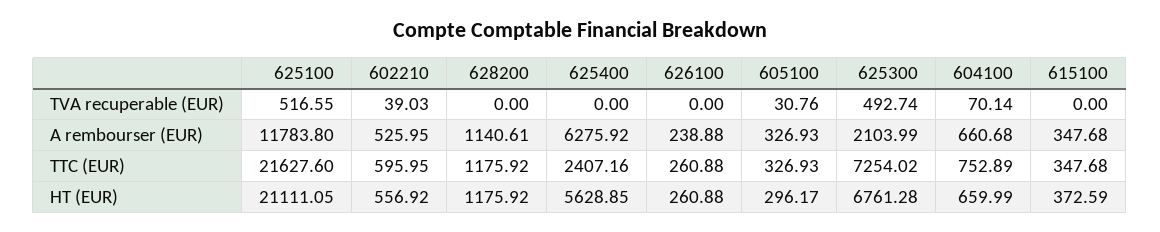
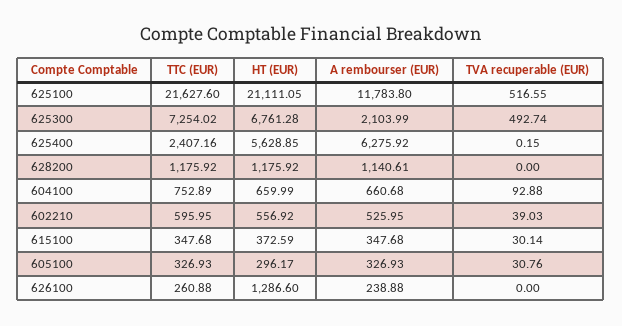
  {
    "625100": {
      "TVA recuperable (EUR)": 516.55,
      "A rembourser (EUR)": 11783.8,
      "TTC (EUR)": 21627.6,
      "HT (EUR)": 21111.05
    },
    "602210": {
      "TVA recuperable (EUR)": 39.03,
      "A rembourser (EUR)": 525.95,
      "TTC (EUR)": 595.95,
      "HT (EUR)": 556.92
    },
    "628200": {
      "TVA recuperable (EUR)": 0,
      "A rembourser (EUR)": 1140.61,
      "TTC (EUR)": 1175.92,
      "HT (EUR)": 1175.92
    },
    "625400": {
-     "TVA recuperable (EUR)": 0,
+     "TVA recuperable (EUR)": 0.15,
      "A rembourser (EUR)": 6275.92,
      "TTC (EUR)": 2407.16,
      "HT (EUR)": 5628.85
    },
    "626100": {
      "TVA recuperable (EUR)": 0,
      "A rembourser (EUR)": 238.88,
      "TTC (EUR)": 260.88,
-     "HT (EUR)": 260.88
+     "HT (EUR)": 1286.6
    },
    "605100": {
      "TVA recuperable (EUR)": 30.76,
      "A rembourser (EUR)": 326.93,
      "TTC (EUR)": 326.93,
      "HT (EUR)": 296.17
    },
    "625300": {
      "TVA recuperable (EUR)": 492.74,
      "A rembourser (EUR)": 2103.99,
      "TTC (EUR)": 7254.02,
      "HT (EUR)": 6761.28
    },
    "604100": {
-     "TVA recuperable (EUR)": 70.14,
+     "TVA recuperable (EUR)": 92.88,
      "A rembourser (EUR)": 660.68,
      "TTC (EUR)": 752.89,
      "HT (EUR)": 659.99
    },
    "615100": {
-     "TVA recuperable (EUR)": 0,
+     "TVA recuperable (EUR)": 30.14,
      "A rembourser (EUR)": 347.68,
      "TTC (EUR)": 347.68,
      "HT (EUR)": 372.59
    }
  }

